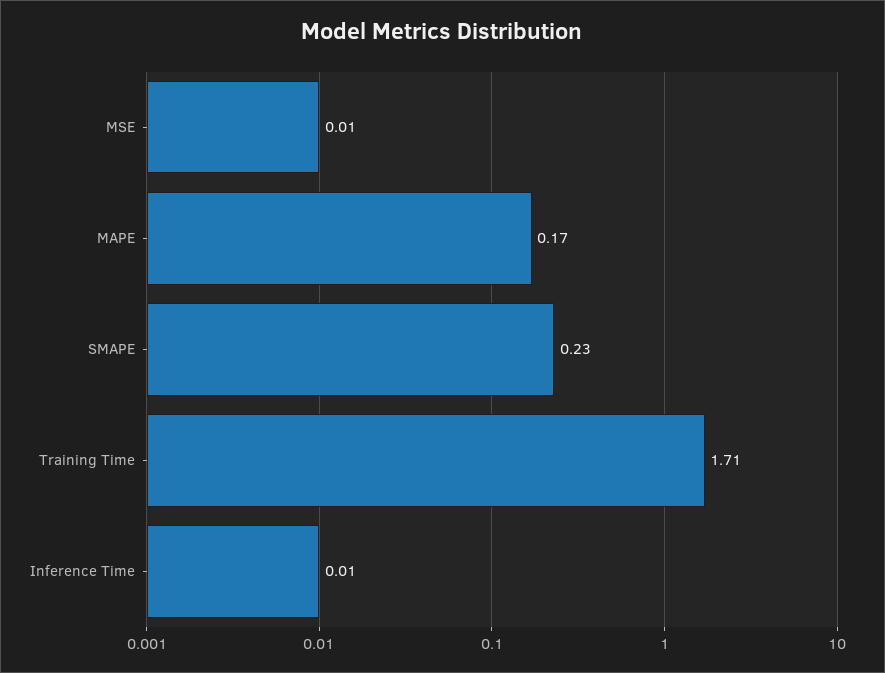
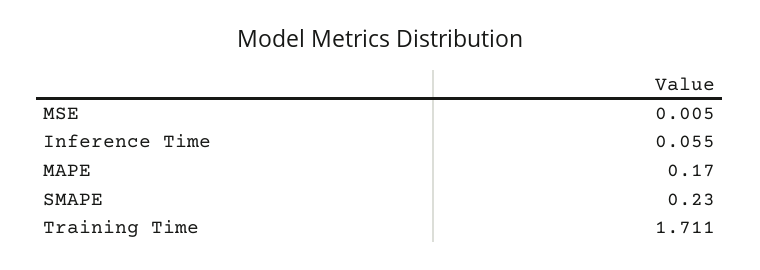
  {
    "MSE": 0.005,
    "MAPE": 0.17,
    "SMAPE": 0.23,
    "Training Time": 1.711,
-   "Inference Time": 0.01
+   "Inference Time": 0.055
  }

